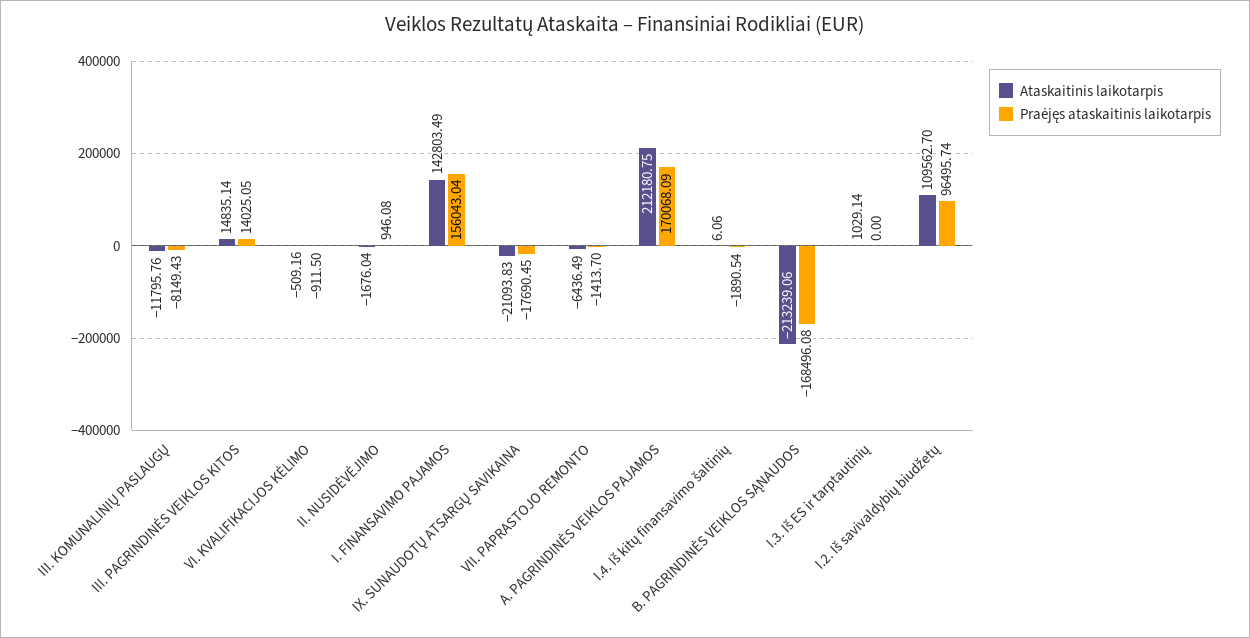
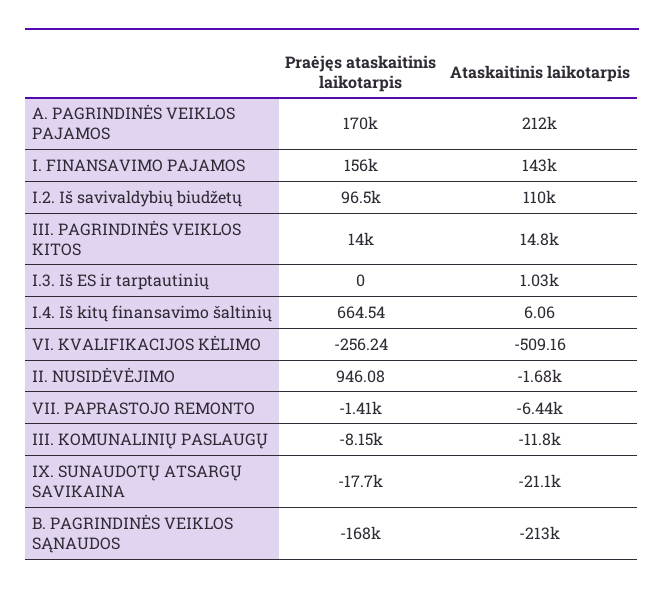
  {
    "Ataskaitinis laikotarpis": {
      "III. KOMUNALINIŲ PASLAUGŲ": -11795.76,
      "III. PAGRINDINĖS VEIKLOS KITOS": 14835.14,
      "VI. KVALIFIKACIJOS KĖLIMO": -509.16,
      "II. NUSIDĖVĖJIMO": -1676.04,
      "I. FINANSAVIMO PAJAMOS": 142803.49,
      "IX. SUNAUDOTŲ ATSARGŲ SAVIKAINA": -21093.83,
      "VII. PAPRASTOJO REMONTO": -6436.49,
      "A. PAGRINDINĖS VEIKLOS PAJAMOS": 212180.75,
      "I.4. Iš kitų finansavimo šaltinių": 6.06,
      "B. PAGRINDINĖS VEIKLOS SĄNAUDOS": -213239.06,
      "I.3. Iš ES ir tarptautinių": 1029.14,
      "I.2. Iš savivaldybių biudžetų": 109562.7
    },
    "Praėjęs ataskaitinis laikotarpis": {
      "III. KOMUNALINIŲ PASLAUGŲ": -8149.43,
      "III. PAGRINDINĖS VEIKLOS KITOS": 14025.05,
-     "VI. KVALIFIKACIJOS KĖLIMO": -911.5,
+     "VI. KVALIFIKACIJOS KĖLIMO": -256.24,
      "II. NUSIDĖVĖJIMO": 946.08,
      "I. FINANSAVIMO PAJAMOS": 156043.04,
      "IX. SUNAUDOTŲ ATSARGŲ SAVIKAINA": -17690.45,
      "VII. PAPRASTOJO REMONTO": -1413.7,
      "A. PAGRINDINĖS VEIKLOS PAJAMOS": 170068.09,
-     "I.4. Iš kitų finansavimo šaltinių": -1890.54,
+     "I.4. Iš kitų finansavimo šaltinių": 664.54,
      "B. PAGRINDINĖS VEIKLOS SĄNAUDOS": -168496.08,
      "I.3. Iš ES ir tarptautinių": 0,
      "I.2. Iš savivaldybių biudžetų": 96495.74
    }
  }

